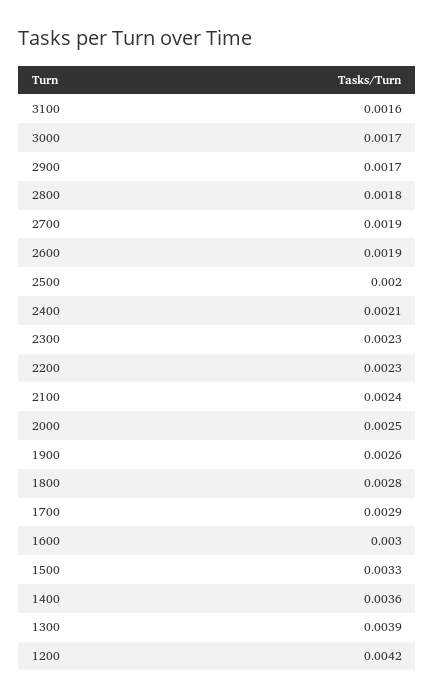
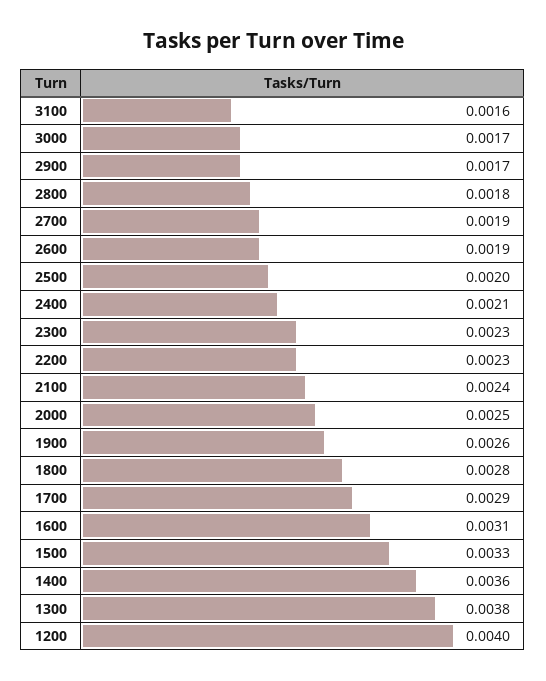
  {
    "3100": 0.0016,
    "3000": 0.0017,
    "2900": 0.0017,
    "2800": 0.0018,
    "2700": 0.0019,
    "2600": 0.0019,
    "2500": 0.002,
    "2400": 0.0021,
    "2300": 0.0023,
    "2200": 0.0023,
    "2100": 0.0024,
    "2000": 0.0025,
    "1900": 0.0026,
    "1800": 0.0028,
    "1700": 0.0029,
-   "1600": 0.003,
+   "1600": 0.0031,
    "1500": 0.0033,
    "1400": 0.0036,
-   "1300": 0.0039,
+   "1300": 0.0038,
-   "1200": 0.0042
+   "1200": 0.004
  }

